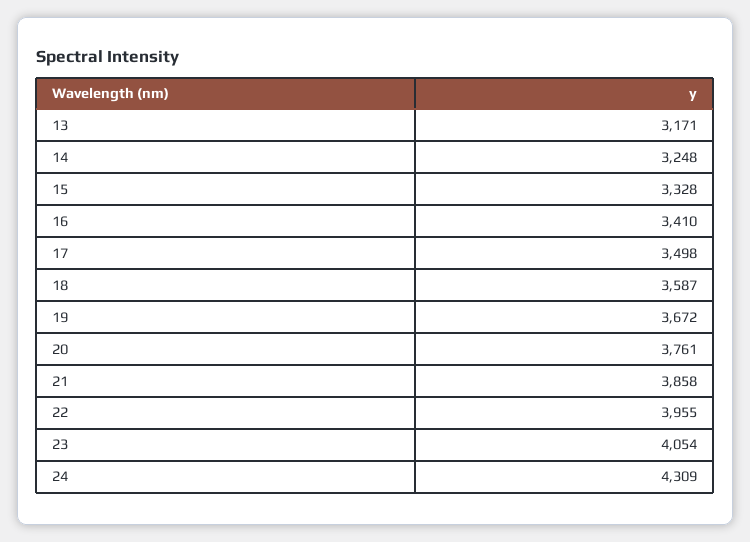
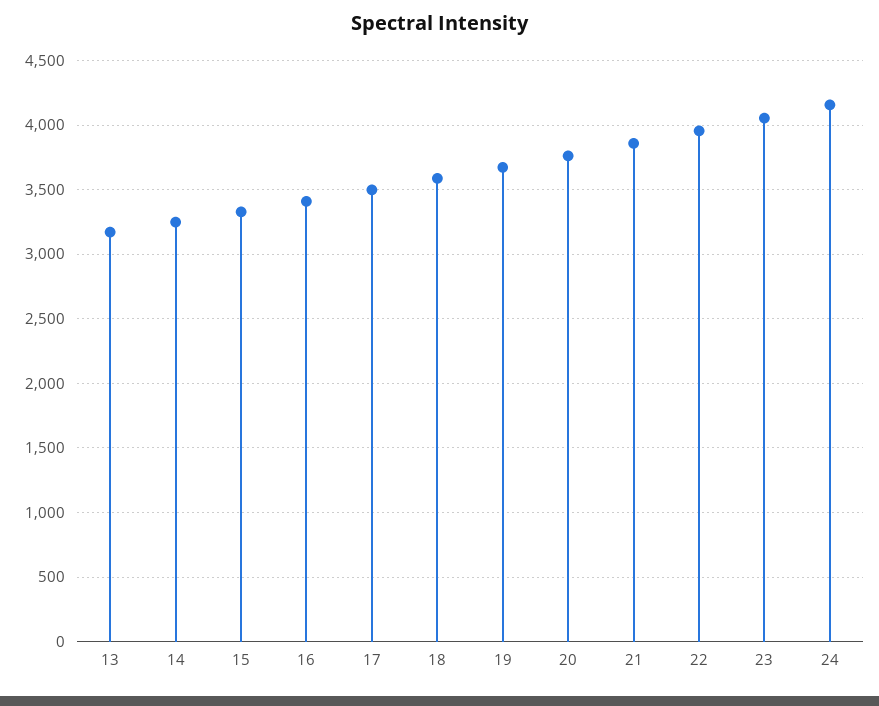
  {
    "13": 3171,
    "14": 3248,
    "15": 3328,
    "16": 3410,
    "17": 3498,
    "18": 3587,
    "19": 3672,
    "20": 3761,
    "21": 3858,
    "22": 3955,
    "23": 4054,
-   "24": 4309
+   "24": 4150
  }

